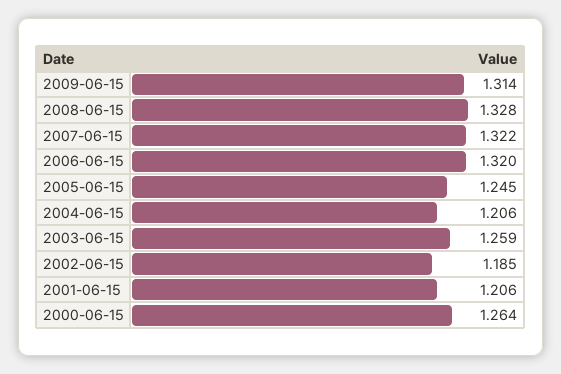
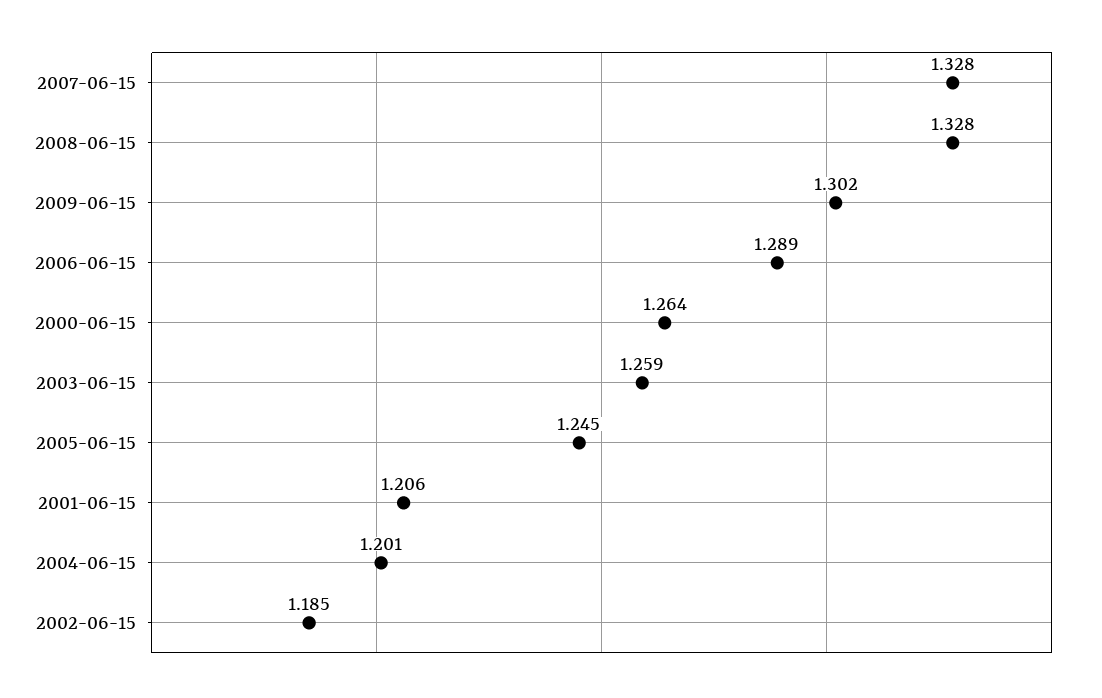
  {
-   "2009-06-15": 1.314,
+   "2009-06-15": 1.302,
    "2008-06-15": 1.328,
-   "2007-06-15": 1.322,
+   "2007-06-15": 1.328,
-   "2006-06-15": 1.32,
+   "2006-06-15": 1.289,
    "2005-06-15": 1.245,
-   "2004-06-15": 1.206,
+   "2004-06-15": 1.201,
    "2003-06-15": 1.259,
    "2002-06-15": 1.185,
    "2001-06-15": 1.206,
    "2000-06-15": 1.264
  }

